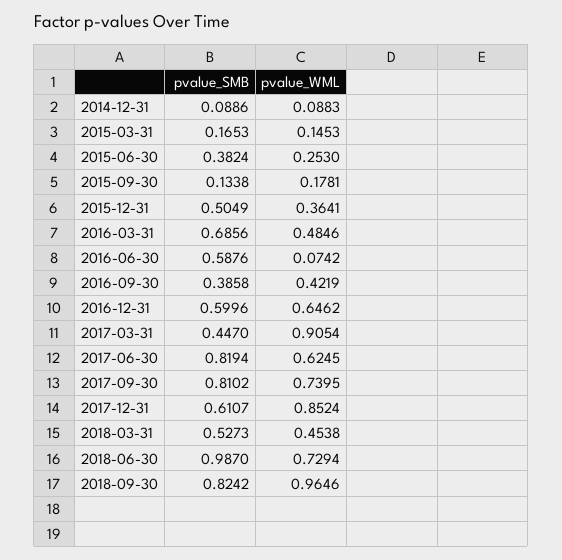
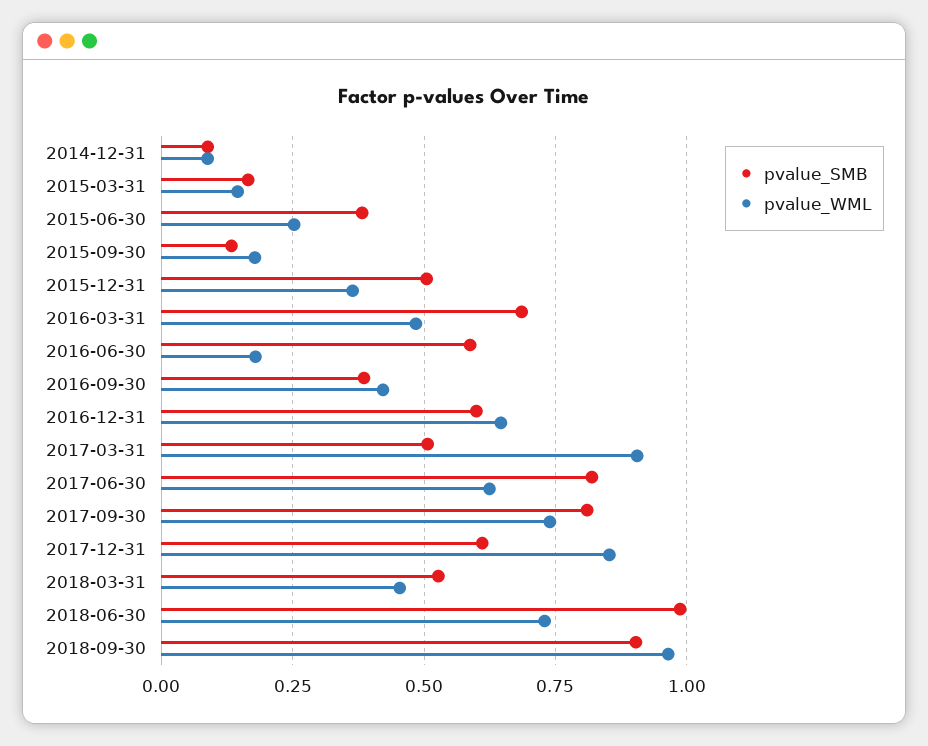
  {
    "pvalue_SMB": {
      "2014-12-31": 0.0886,
      "2015-03-31": 0.1653,
      "2015-06-30": 0.3824,
      "2015-09-30": 0.1338,
      "2015-12-31": 0.5049,
      "2016-03-31": 0.6856,
      "2016-06-30": 0.5876,
      "2016-09-30": 0.3858,
      "2016-12-31": 0.5996,
-     "2017-03-31": 0.447,
+     "2017-03-31": 0.5,
      "2017-06-30": 0.8194,
      "2017-09-30": 0.8102,
      "2017-12-31": 0.6107,
      "2018-03-31": 0.5273,
      "2018-06-30": 0.987,
-     "2018-09-30": 0.8242
+     "2018-09-30": 0.9
    },
    "pvalue_WML": {
      "2014-12-31": 0.0883,
      "2015-03-31": 0.1453,
      "2015-06-30": 0.253,
      "2015-09-30": 0.1781,
      "2015-12-31": 0.3641,
      "2016-03-31": 0.4846,
-     "2016-06-30": 0.0742,
+     "2016-06-30": 0.175,
      "2016-09-30": 0.4219,
      "2016-12-31": 0.6462,
      "2017-03-31": 0.9054,
      "2017-06-30": 0.6245,
      "2017-09-30": 0.7395,
      "2017-12-31": 0.8524,
      "2018-03-31": 0.4538,
      "2018-06-30": 0.7294,
      "2018-09-30": 0.9646
    }
  }

